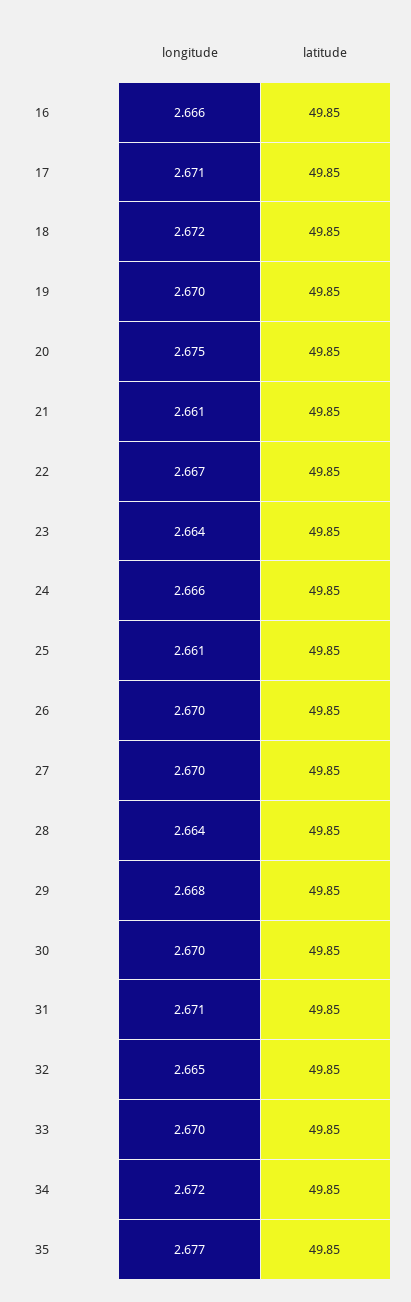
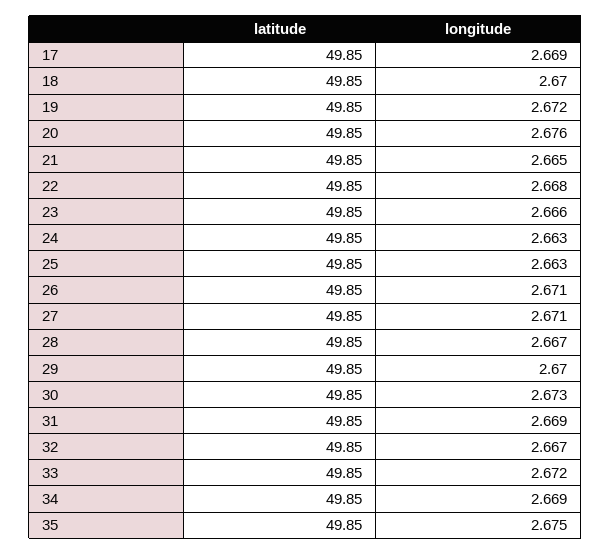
  {
    "longitude": {
-     "16": 2.666,
-     "17": 2.671,
+     "17": 2.669,
-     "18": 2.672,
+     "18": 2.67,
-     "19": 2.67,
+     "19": 2.672,
-     "20": 2.675,
+     "20": 2.676,
-     "21": 2.661,
+     "21": 2.665,
-     "22": 2.667,
+     "22": 2.668,
-     "23": 2.664,
+     "23": 2.666,
-     "24": 2.666,
+     "24": 2.663,
-     "25": 2.661,
+     "25": 2.663,
-     "26": 2.67,
+     "26": 2.671,
-     "27": 2.67,
+     "27": 2.671,
-     "28": 2.664,
+     "28": 2.667,
-     "29": 2.668,
+     "29": 2.67,
-     "30": 2.67,
+     "30": 2.673,
-     "31": 2.671,
+     "31": 2.669,
-     "32": 2.665,
+     "32": 2.667,
-     "33": 2.67,
+     "33": 2.672,
-     "34": 2.672,
+     "34": 2.669,
-     "35": 2.677
+     "35": 2.675
    },
    "latitude": {
-     "16": 49.85,
      "17": 49.85,
      "18": 49.85,
      "19": 49.85,
      "20": 49.85,
      "21": 49.85,
      "22": 49.85,
      "23": 49.85,
      "24": 49.85,
      "25": 49.85,
      "26": 49.85,
      "27": 49.85,
      "28": 49.85,
      "29": 49.85,
      "30": 49.85,
      "31": 49.85,
      "32": 49.85,
      "33": 49.85,
      "34": 49.85,
      "35": 49.85
    }
  }

